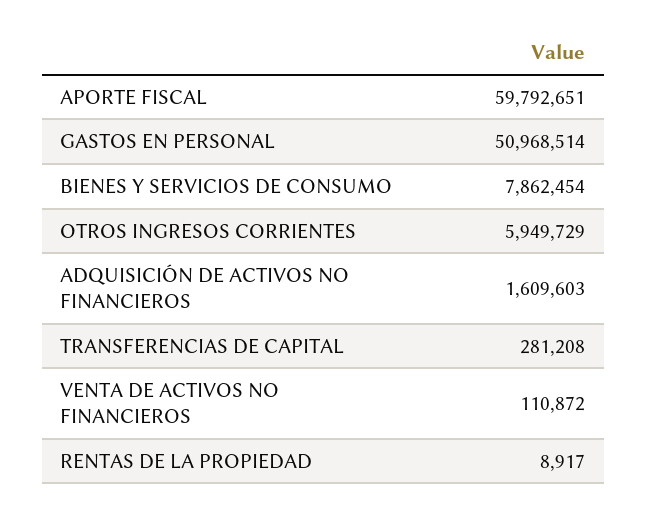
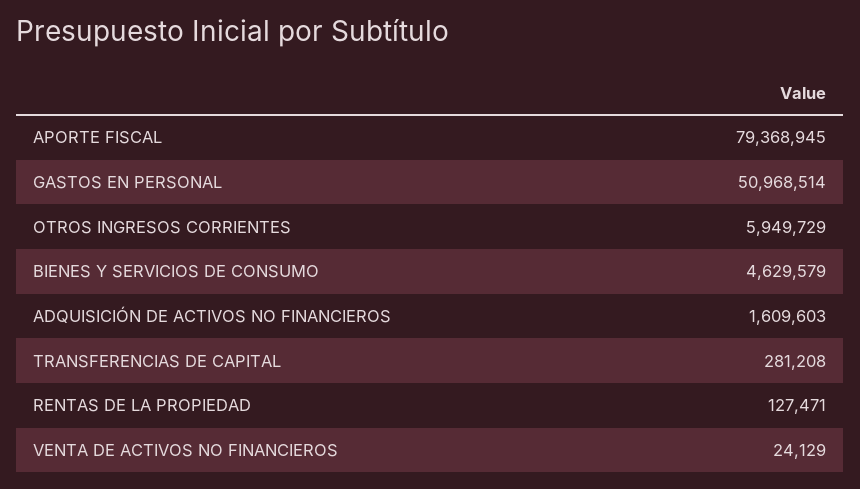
  {
-   "APORTE FISCAL": 59792651,
+   "APORTE FISCAL": 79368945,
    "GASTOS EN PERSONAL": 50968514,
-   "BIENES Y SERVICIOS DE CONSUMO": 7862454,
+   "BIENES Y SERVICIOS DE CONSUMO": 4629579,
    "OTROS INGRESOS CORRIENTES": 5949729,
    "ADQUISICIÓN DE ACTIVOS NO FINANCIEROS": 1609603,
    "TRANSFERENCIAS DE CAPITAL": 281208,
-   "VENTA DE ACTIVOS NO FINANCIEROS": 110872,
+   "VENTA DE ACTIVOS NO FINANCIEROS": 24129,
-   "RENTAS DE LA PROPIEDAD": 8917
+   "RENTAS DE LA PROPIEDAD": 127471
  }

